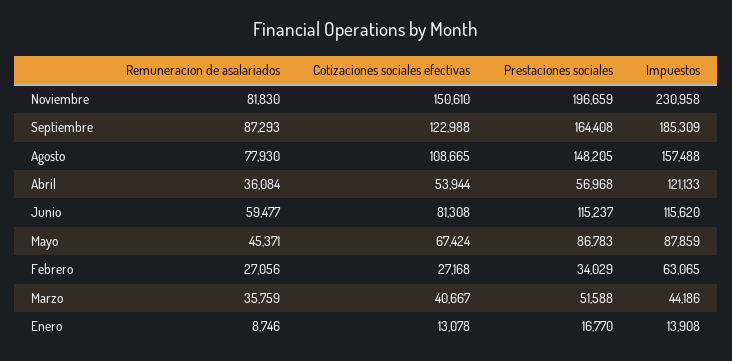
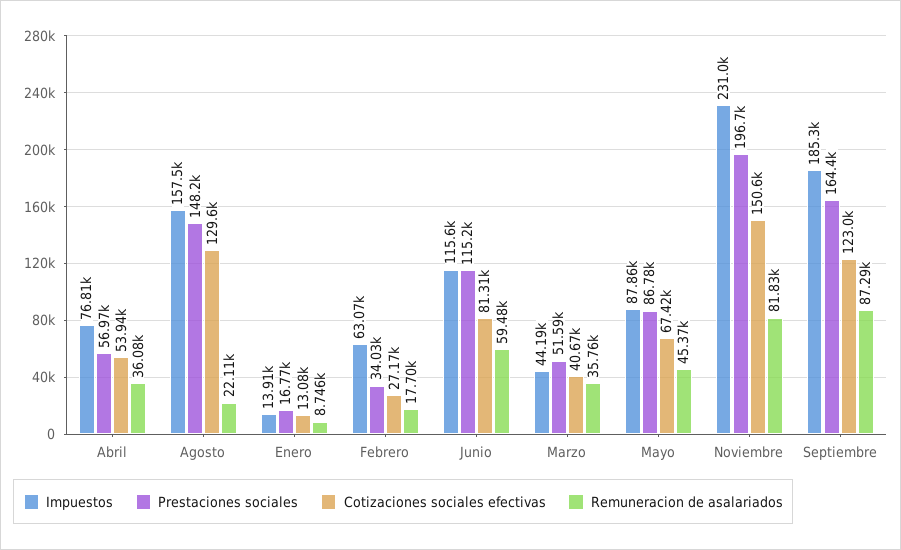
  {
    "Remuneracion de asalariados": {
      "Noviembre": 81830,
      "Septiembre": 87293,
-     "Agosto": 77930,
+     "Agosto": 22110,
      "Abril": 36084,
      "Junio": 59477,
      "Mayo": 45371,
-     "Febrero": 27056,
+     "Febrero": 17700,
      "Marzo": 35759,
      "Enero": 8746
    },
    "Cotizaciones sociales efectivas": {
      "Noviembre": 150610,
      "Septiembre": 122988,
-     "Agosto": 108665,
+     "Agosto": 129600,
      "Abril": 53944,
      "Junio": 81308,
      "Mayo": 67424,
      "Febrero": 27168,
      "Marzo": 40667,
      "Enero": 13078
    },
    "Prestaciones sociales": {
      "Noviembre": 196659,
      "Septiembre": 164408,
      "Agosto": 148205,
      "Abril": 56968,
      "Junio": 115237,
      "Mayo": 86783,
      "Febrero": 34029,
      "Marzo": 51588,
      "Enero": 16770
    },
    "Impuestos": {
      "Noviembre": 230958,
      "Septiembre": 185309,
      "Agosto": 157488,
-     "Abril": 121133,
+     "Abril": 76810,
      "Junio": 115620,
      "Mayo": 87859,
      "Febrero": 63065,
      "Marzo": 44186,
      "Enero": 13908
    }
  }

